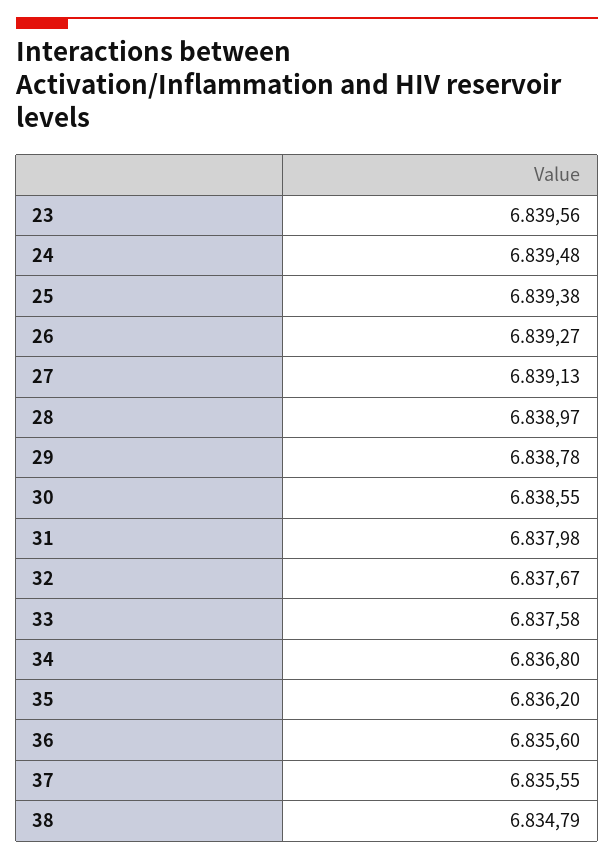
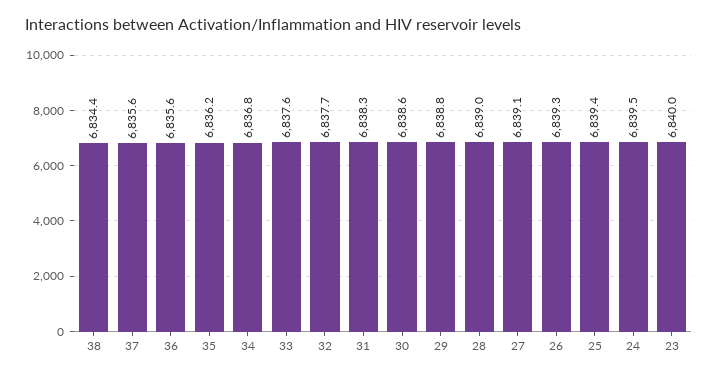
  {
-   "23": 6839.56,
+   "23": 6840,
    "24": 6839.48,
    "25": 6839.38,
    "26": 6839.27,
    "27": 6839.13,
    "28": 6838.97,
    "29": 6838.78,
    "30": 6838.55,
-   "31": 6837.98,
+   "31": 6838.3,
    "32": 6837.67,
    "33": 6837.58,
    "34": 6836.8,
    "35": 6836.2,
    "36": 6835.6,
    "37": 6835.55,
-   "38": 6834.79
+   "38": 6834.4
  }

